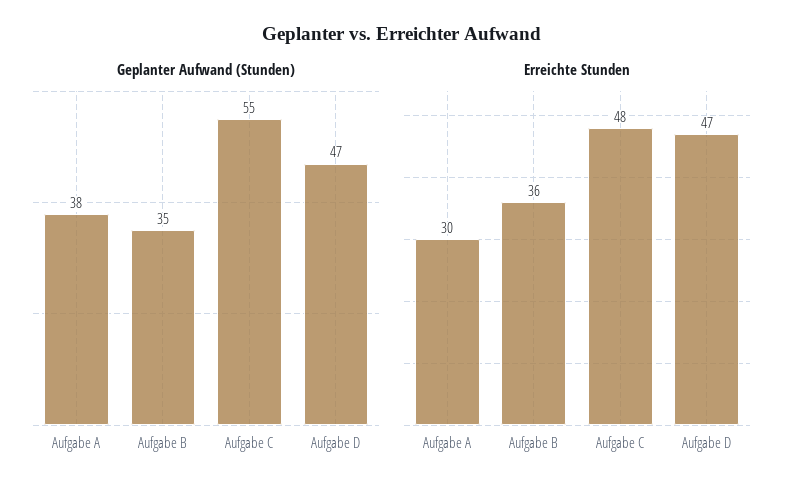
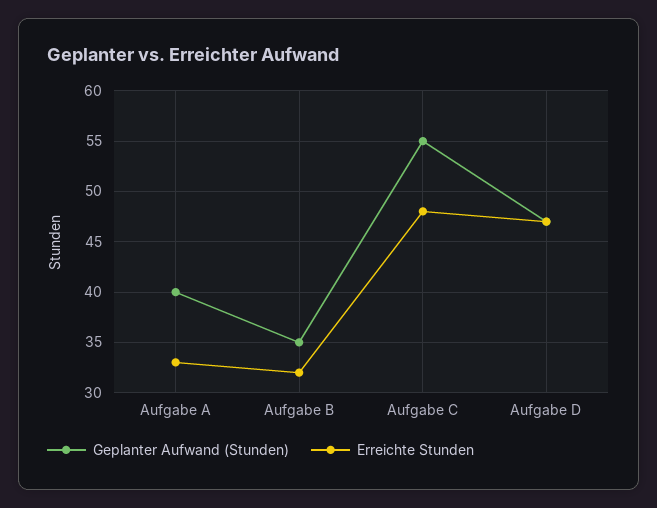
  {
    "Geplanter Aufwand (Stunden)": {
-     "Aufgabe A": 38,
+     "Aufgabe A": 40,
      "Aufgabe B": 35,
      "Aufgabe C": 55,
      "Aufgabe D": 47
    },
    "Erreichte Stunden": {
-     "Aufgabe A": 30,
+     "Aufgabe A": 33,
-     "Aufgabe B": 36,
+     "Aufgabe B": 32,
      "Aufgabe C": 48,
      "Aufgabe D": 47
    }
  }

